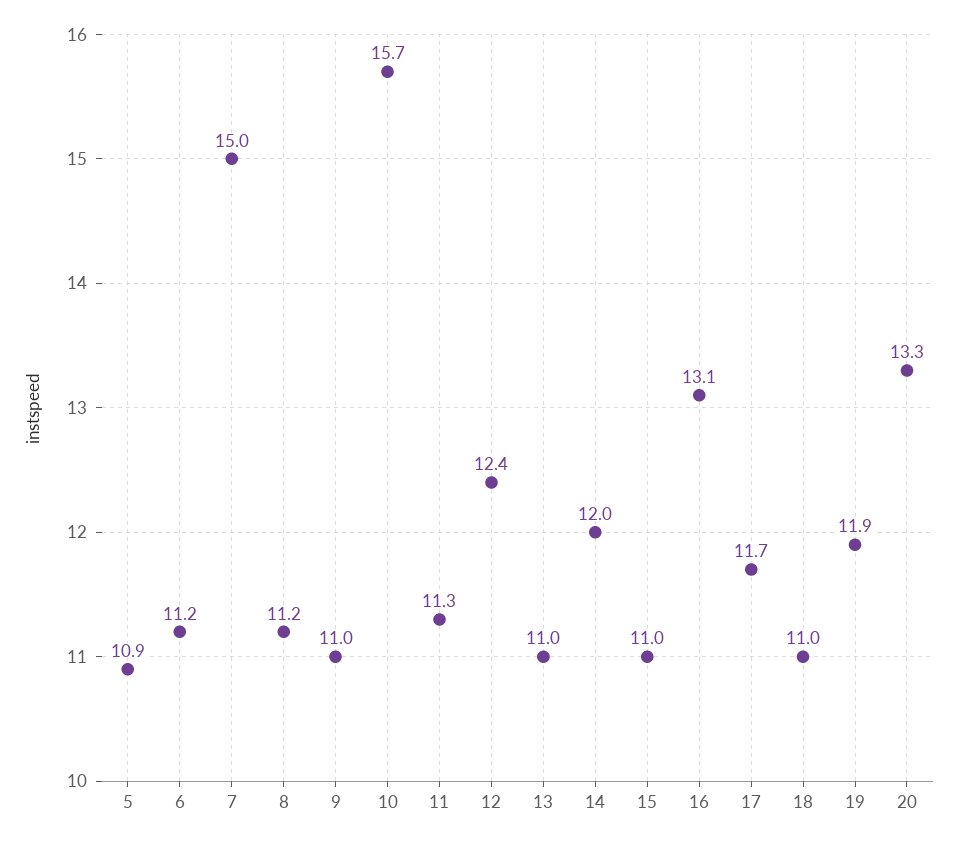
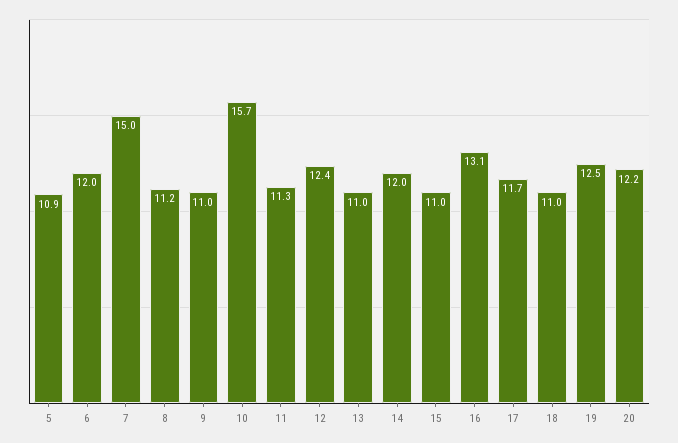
  {
    "5": 10.9,
-   "6": 11.2,
+   "6": 12,
    "7": 15,
    "8": 11.2,
    "9": 11,
    "10": 15.7,
    "11": 11.3,
    "12": 12.4,
    "13": 11,
    "14": 12,
    "15": 11,
    "16": 13.1,
    "17": 11.7,
    "18": 11,
-   "19": 11.9,
+   "19": 12.5,
-   "20": 13.3
+   "20": 12.2
  }

